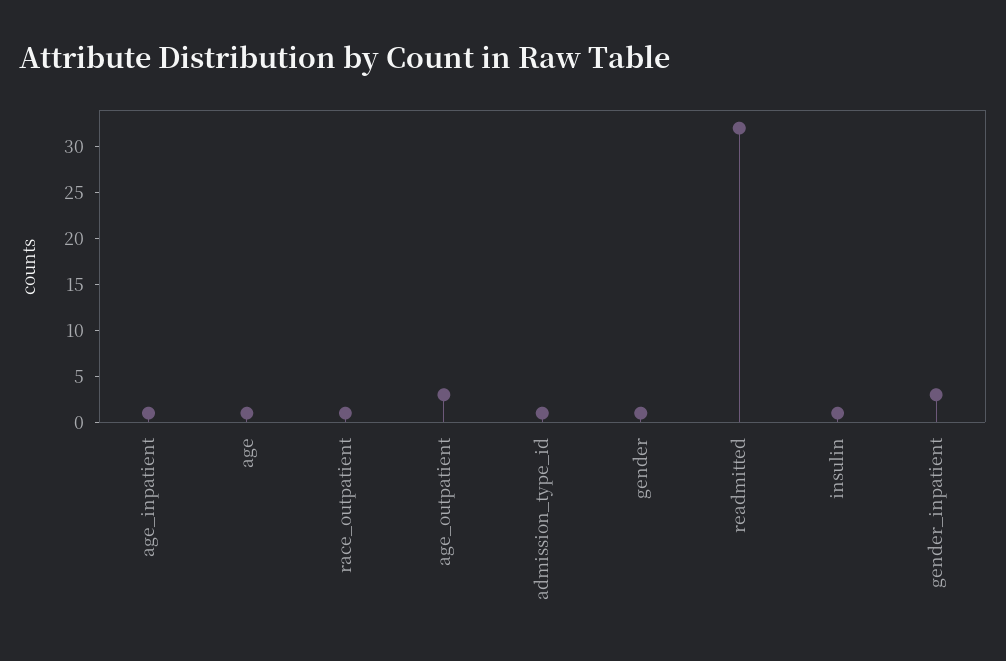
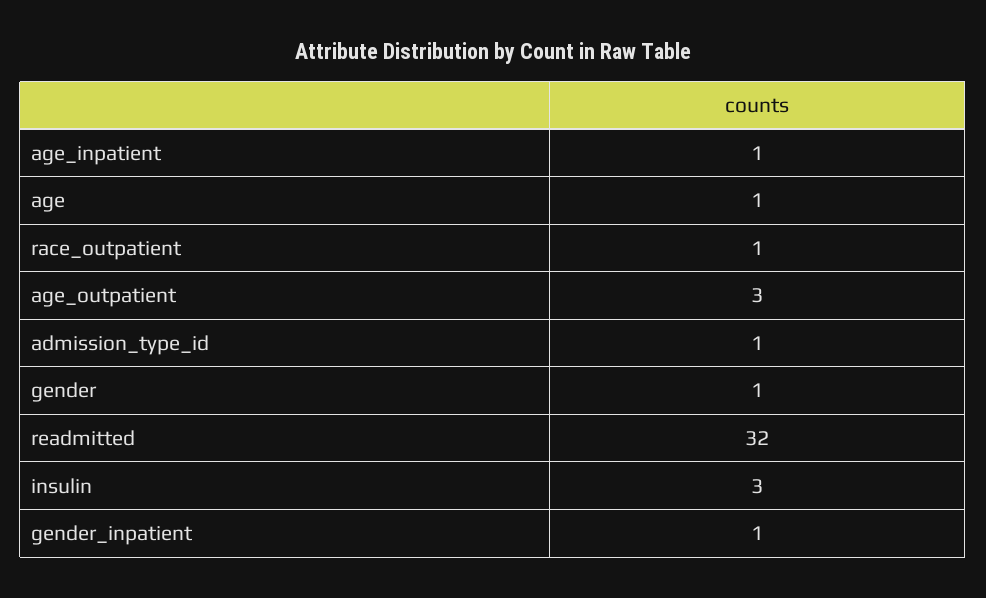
  {
    "age_inpatient": 1,
    "age": 1,
    "race_outpatient": 1,
    "age_outpatient": 3,
    "admission_type_id": 1,
    "gender": 1,
    "readmitted": 32,
-   "insulin": 1,
+   "insulin": 3,
-   "gender_inpatient": 3
+   "gender_inpatient": 1
  }

